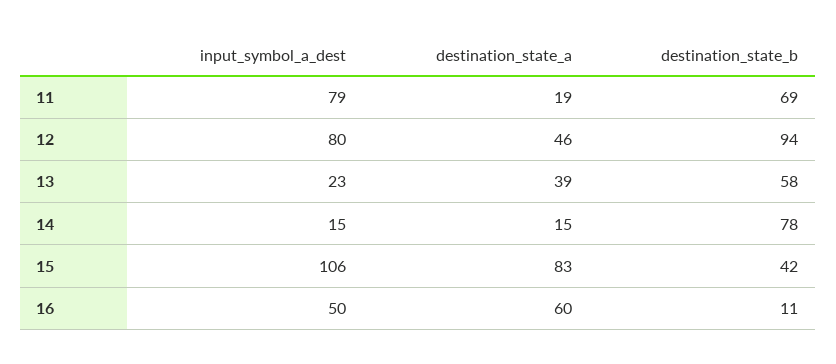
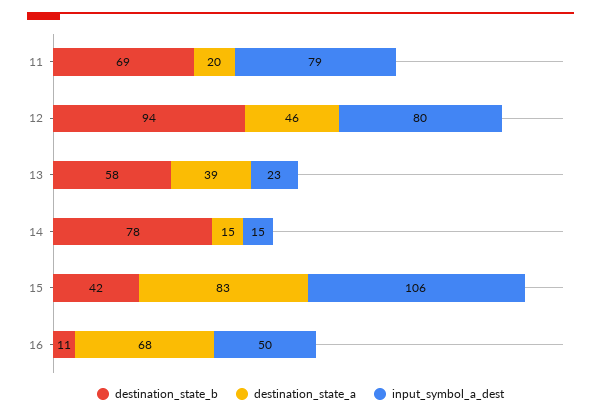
  {
    "input_symbol_a_dest": {
      "11": 79,
      "12": 80,
      "13": 23,
      "14": 15,
      "15": 106,
      "16": 50
    },
    "destination_state_a": {
-     "11": 19,
+     "11": 20,
      "12": 46,
      "13": 39,
      "14": 15,
      "15": 83,
-     "16": 60
+     "16": 68
    },
    "destination_state_b": {
      "11": 69,
      "12": 94,
      "13": 58,
      "14": 78,
      "15": 42,
      "16": 11
    }
  }

